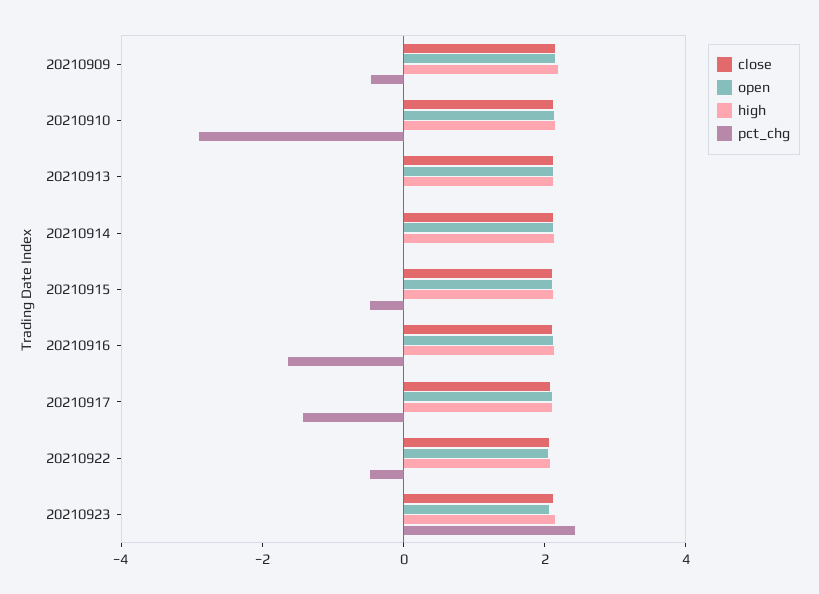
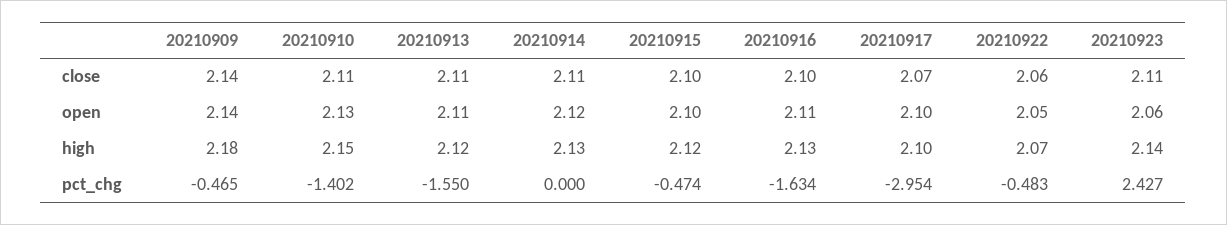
  {
    "close": {
      "20210909": 2.14,
      "20210910": 2.11,
      "20210913": 2.11,
      "20210914": 2.11,
      "20210915": 2.1,
      "20210916": 2.1,
      "20210917": 2.07,
      "20210922": 2.06,
      "20210923": 2.11
    },
    "open": {
      "20210909": 2.14,
      "20210910": 2.13,
      "20210913": 2.11,
      "20210914": 2.12,
      "20210915": 2.1,
      "20210916": 2.11,
      "20210917": 2.1,
      "20210922": 2.05,
      "20210923": 2.06
    },
    "high": {
      "20210909": 2.18,
      "20210910": 2.15,
      "20210913": 2.12,
      "20210914": 2.13,
      "20210915": 2.12,
      "20210916": 2.13,
      "20210917": 2.1,
      "20210922": 2.07,
      "20210923": 2.14
    },
    "pct_chg": {
      "20210909": -0.465,
-     "20210910": -3,
+     "20210910": -1.402,
-     "20210913": 0,
+     "20210913": -1.55,
      "20210914": 0,
      "20210915": -0.474,
      "20210916": -1.634,
-     "20210917": -1.5,
+     "20210917": -2.954,
      "20210922": -0.483,
      "20210923": 2.427
    }
  }

